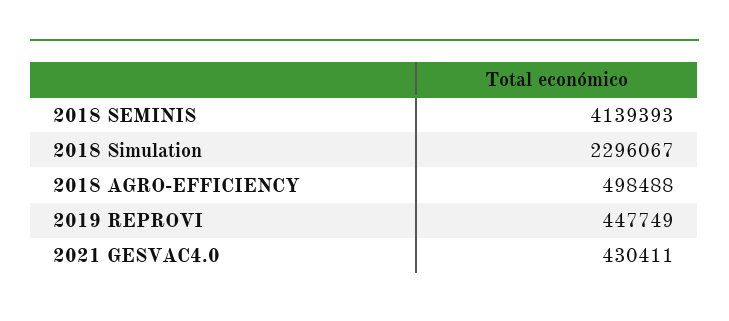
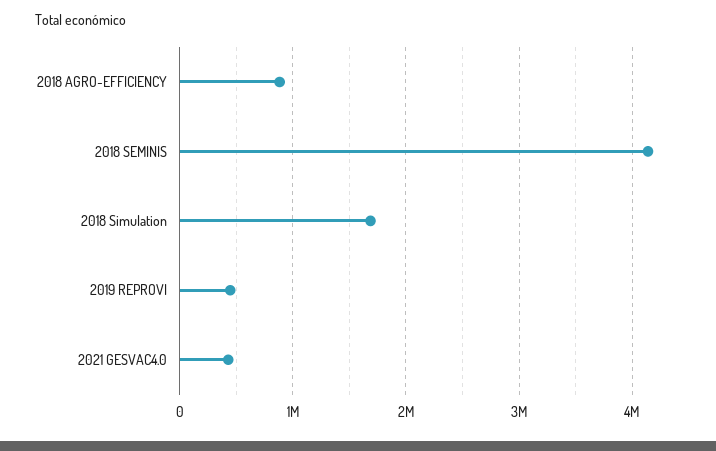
  {
    "2018 SEMINIS": 4139393,
-   "2018 Simulation": 2296067,
+   "2018 Simulation": 1700000,
-   "2018 AGRO-EFFICIENCY": 498488,
+   "2018 AGRO-EFFICIENCY": 900000,
    "2019 REPROVI": 447749,
    "2021 GESVAC4.0": 430411
  }

